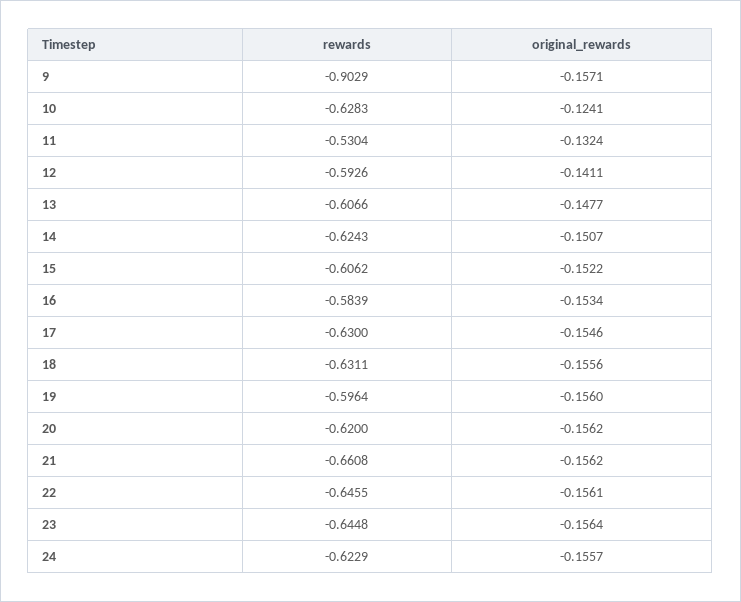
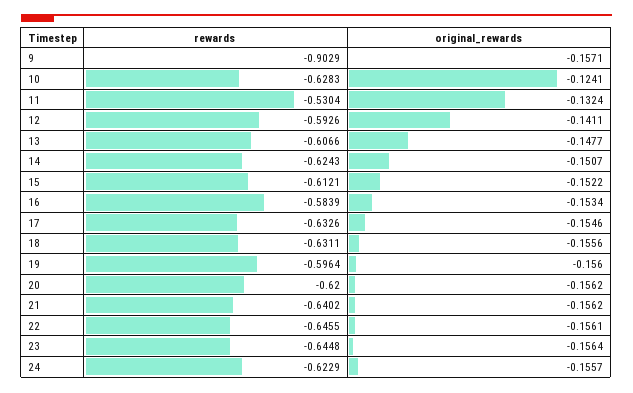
  {
    "rewards": {
      "9": -0.9029,
      "10": -0.6283,
      "11": -0.5304,
      "12": -0.5926,
      "13": -0.6066,
      "14": -0.6243,
-     "15": -0.6062,
+     "15": -0.6121,
      "16": -0.5839,
-     "17": -0.63,
+     "17": -0.6326,
      "18": -0.6311,
      "19": -0.5964,
      "20": -0.62,
-     "21": -0.6608,
+     "21": -0.6402,
      "22": -0.6455,
      "23": -0.6448,
      "24": -0.6229
    },
    "original_rewards": {
      "9": -0.1571,
      "10": -0.1241,
      "11": -0.1324,
      "12": -0.1411,
      "13": -0.1477,
      "14": -0.1507,
      "15": -0.1522,
      "16": -0.1534,
      "17": -0.1546,
      "18": -0.1556,
      "19": -0.156,
      "20": -0.1562,
      "21": -0.1562,
      "22": -0.1561,
      "23": -0.1564,
      "24": -0.1557
    }
  }

